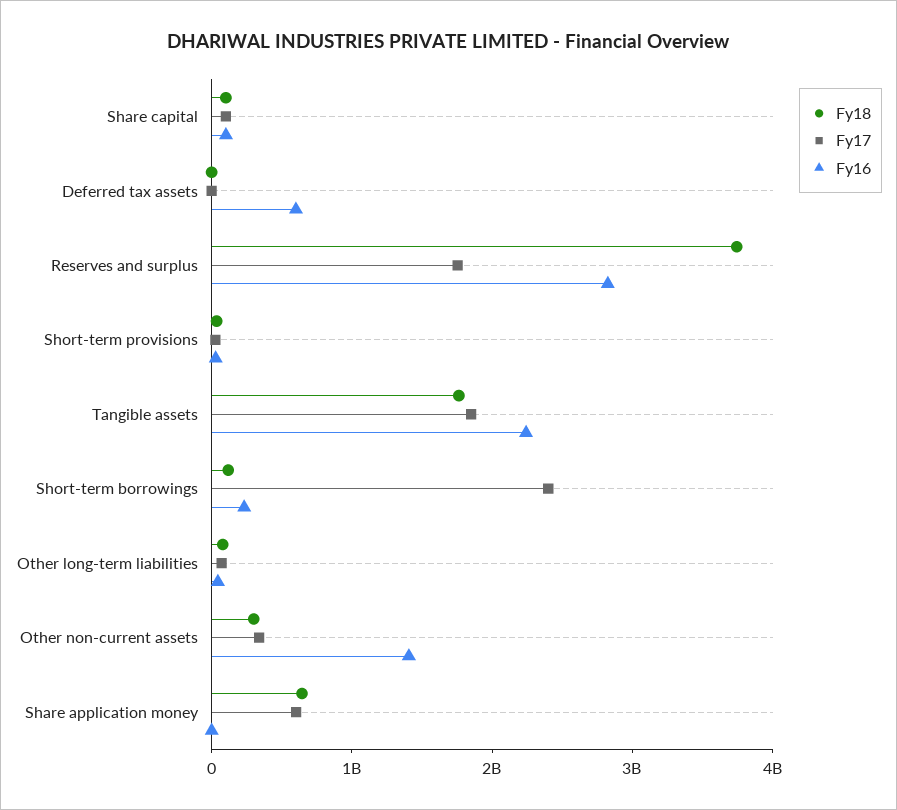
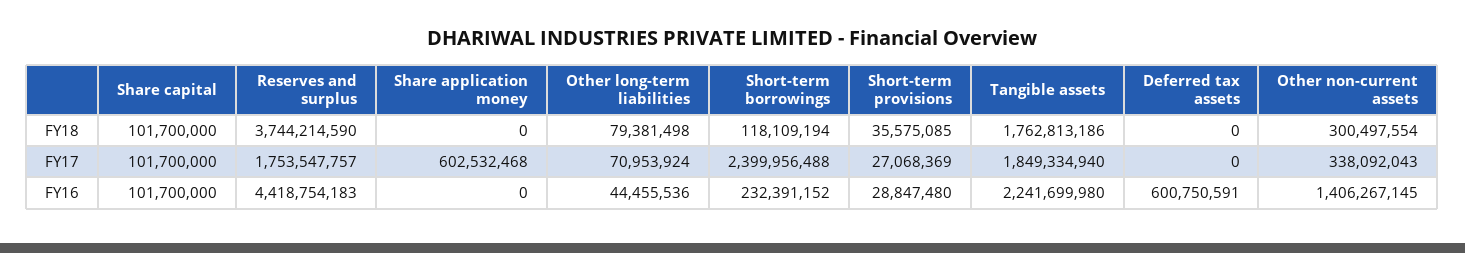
  {
    "Fy18": {
      "Share capital": 101700000,
      "Deferred tax assets": 0,
      "Reserves and surplus": 3744214590,
      "Short-term provisions": 35575085,
      "Tangible assets": 1762813186,
      "Short-term borrowings": 118109194,
      "Other long-term liabilities": 79381498,
      "Other non-current assets": 300497554,
-     "Share application money": 600000000
+     "Share application money": 0
    },
    "Fy17": {
      "Share capital": 101700000,
      "Deferred tax assets": 0,
      "Reserves and surplus": 1753547757,
      "Short-term provisions": 27068369,
      "Tangible assets": 1849334940,
      "Short-term borrowings": 2399956488,
      "Other long-term liabilities": 70953924,
      "Other non-current assets": 338092043,
      "Share application money": 602532468
    },
    "Fy16": {
      "Share capital": 101700000,
      "Deferred tax assets": 600750591,
-     "Reserves and surplus": 2800000000,
+     "Reserves and surplus": 4418754183,
      "Short-term provisions": 28847480,
      "Tangible assets": 2241699980,
      "Short-term borrowings": 232391152,
      "Other long-term liabilities": 44455536,
      "Other non-current assets": 1406267145,
      "Share application money": 0
    }
  }

